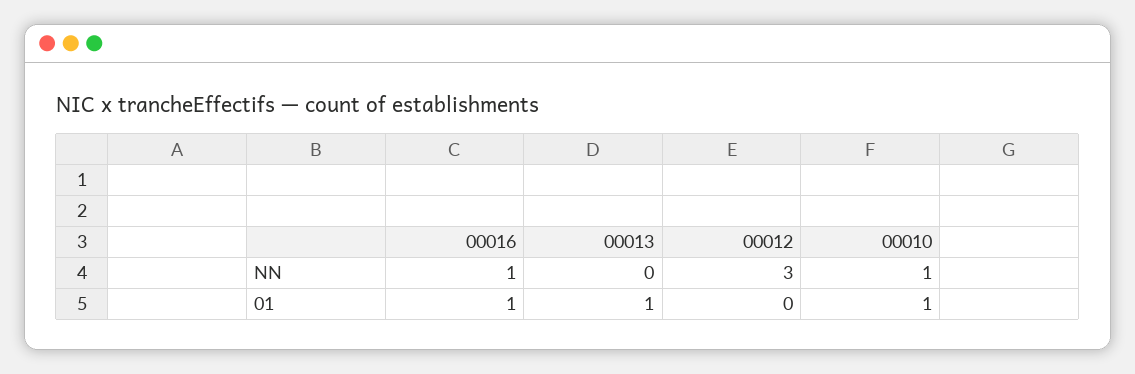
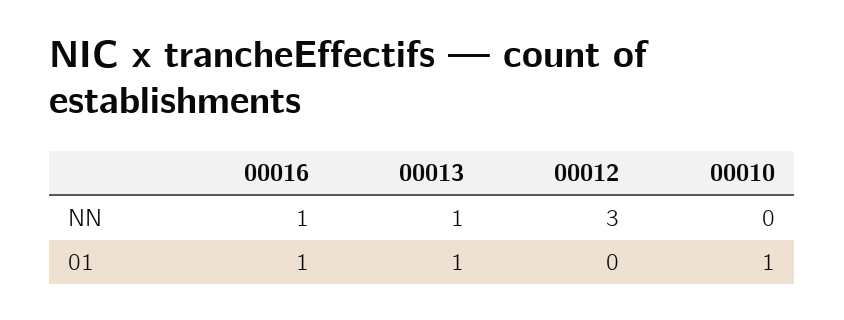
  {
    "00016": {
      "NN": 1,
      "01": 1
    },
    "00013": {
-     "NN": 0,
+     "NN": 1,
      "01": 1
    },
    "00012": {
      "NN": 3,
      "01": 0
    },
    "00010": {
-     "NN": 1,
+     "NN": 0,
      "01": 1
    }
  }

